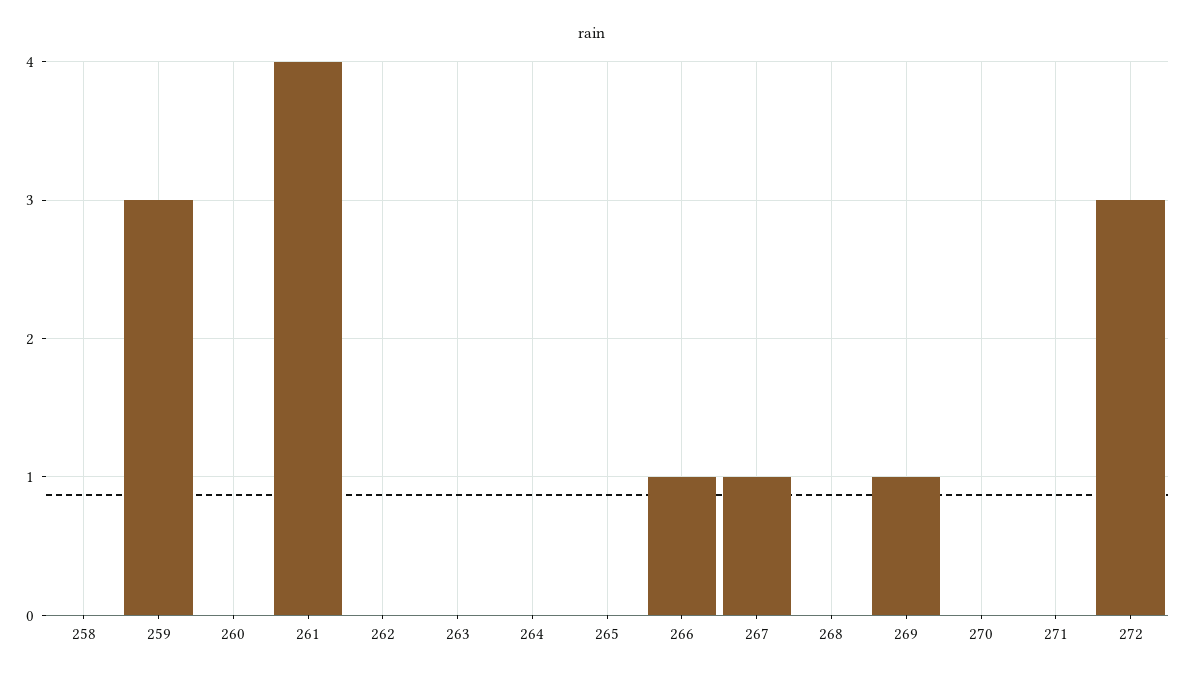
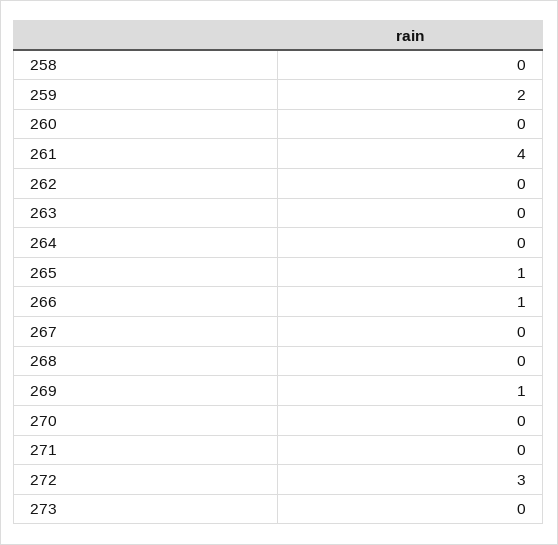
  {
    "258": 0,
-   "259": 3,
+   "259": 2,
    "260": 0,
    "261": 4,
    "262": 0,
    "263": 0,
    "264": 0,
-   "265": 0,
+   "265": 1,
    "266": 1,
-   "267": 1,
+   "267": 0,
    "268": 0,
    "269": 1,
    "270": 0,
    "271": 0,
-   "272": 3
+   "272": 3,
+   "273": 0
  }

